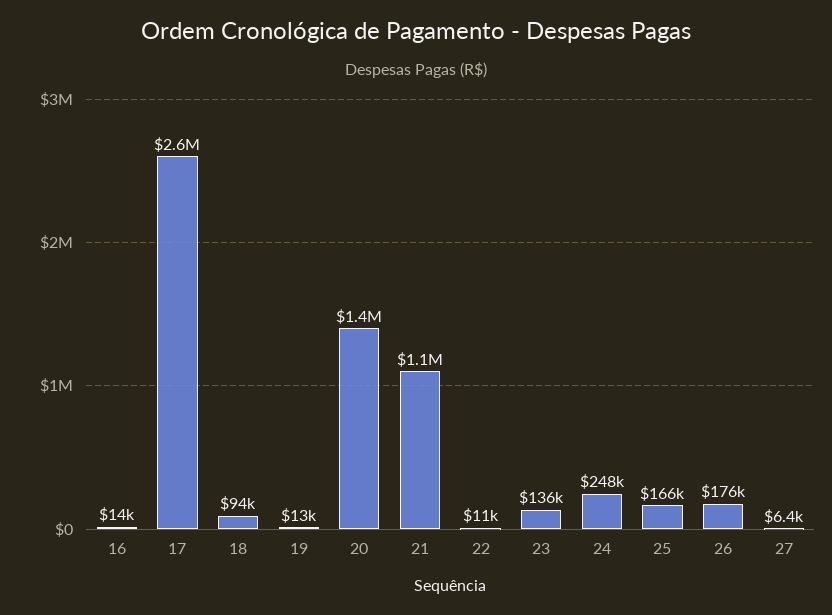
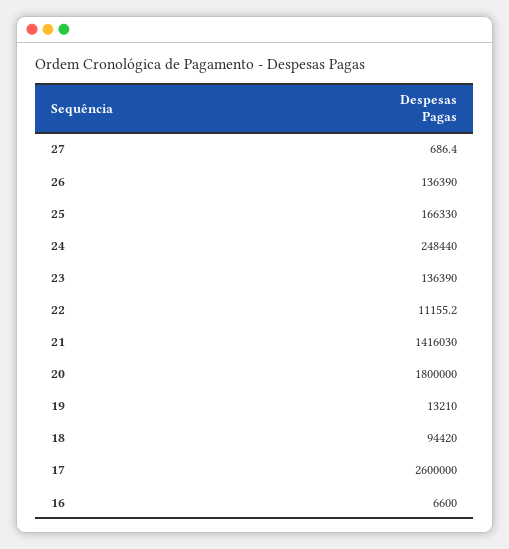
  {
-   "16": 14000,
+   "16": 6600,
    "17": 2600000,
    "18": 94420,
    "19": 13210,
-   "20": 1400000,
+   "20": 1800000,
-   "21": 1100000,
+   "21": 1416030,
    "22": 11155.2,
    "23": 136390,
    "24": 248440,
    "25": 166330,
-   "26": 176000,
+   "26": 136390,
-   "27": 6400
+   "27": 686.4
  }

